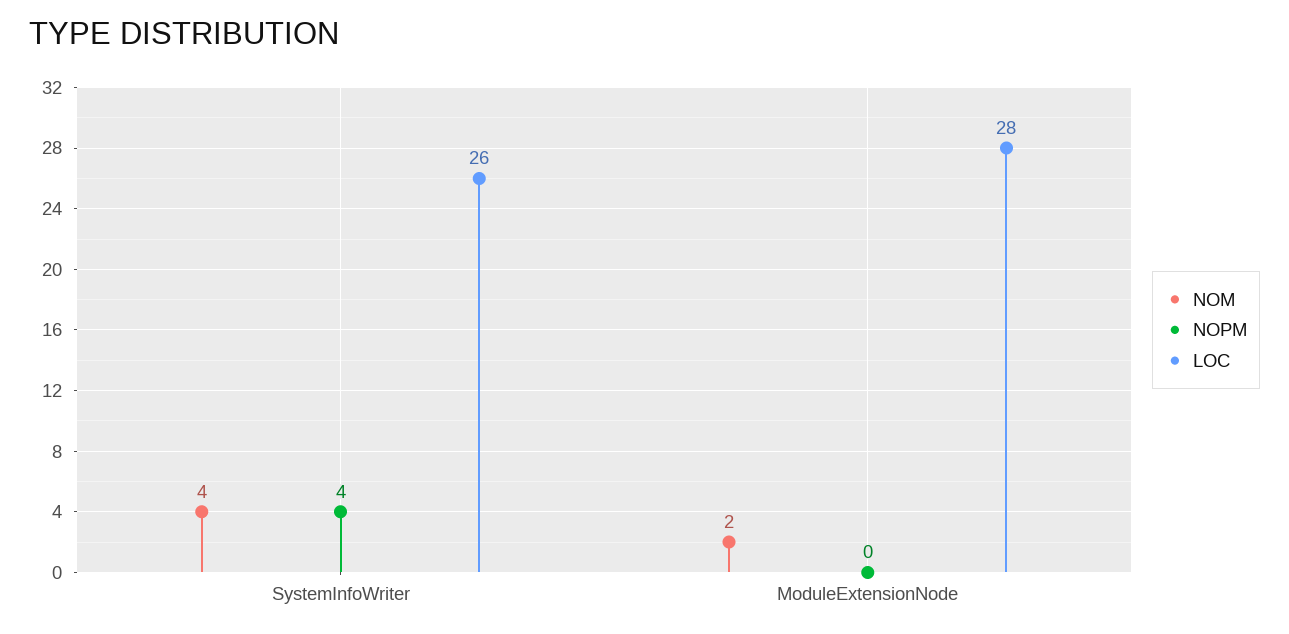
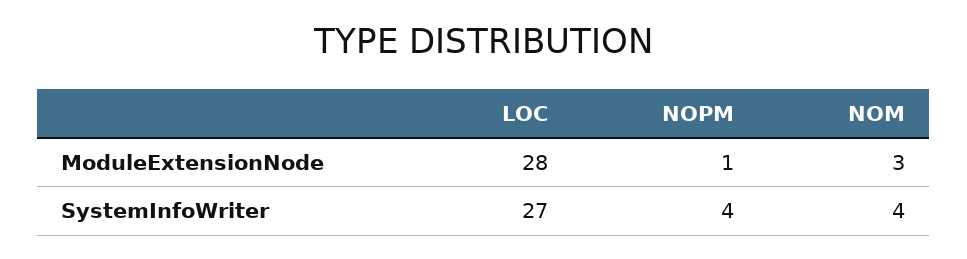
  {
    "NOM": {
      "SystemInfoWriter": 4,
-     "ModuleExtensionNode": 2
+     "ModuleExtensionNode": 3
    },
    "NOPM": {
      "SystemInfoWriter": 4,
-     "ModuleExtensionNode": 0
+     "ModuleExtensionNode": 1
    },
    "LOC": {
-     "SystemInfoWriter": 26,
+     "SystemInfoWriter": 27,
      "ModuleExtensionNode": 28
    }
  }

